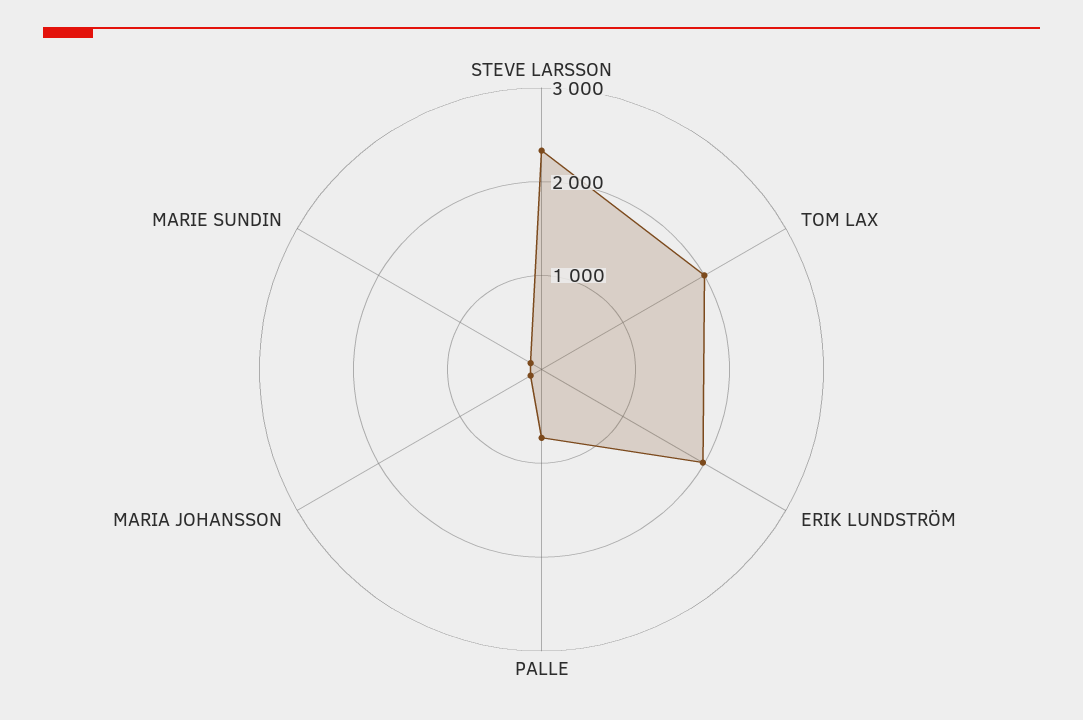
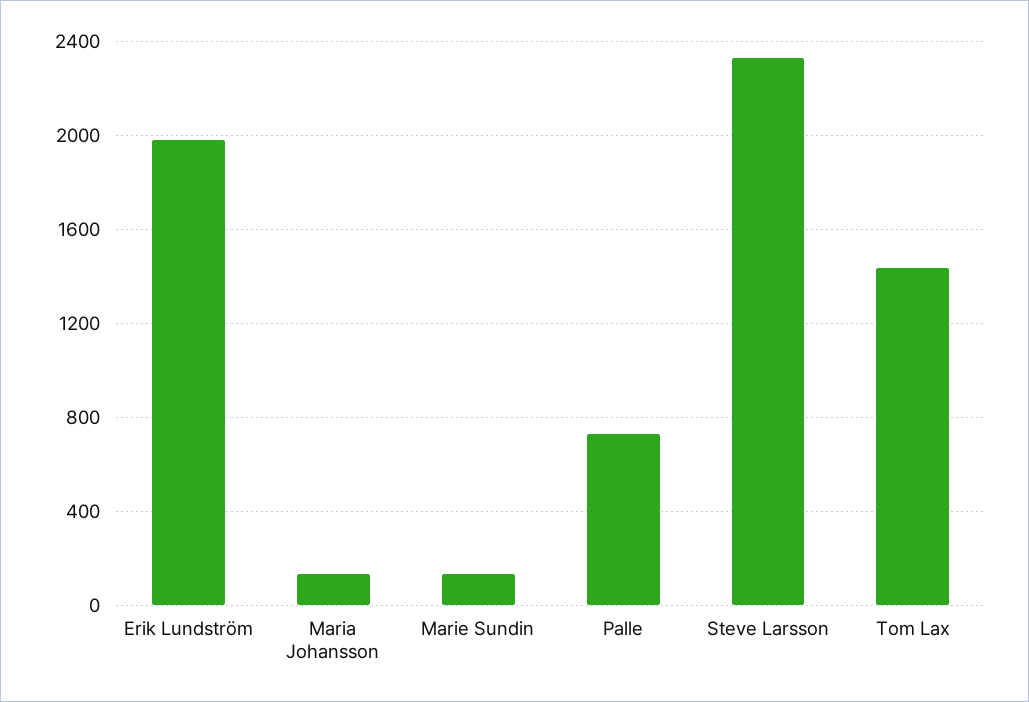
  {
    "STEVE LARSSON": 2350,
-   "TOM LAX": 2000,
+   "TOM LAX": 1450,
    "ERIK LUNDSTRÖM": 2000,
    "PALLE": 750,
    "MARIA JOHANSSON": 150,
    "MARIE SUNDIN": 150
  }

